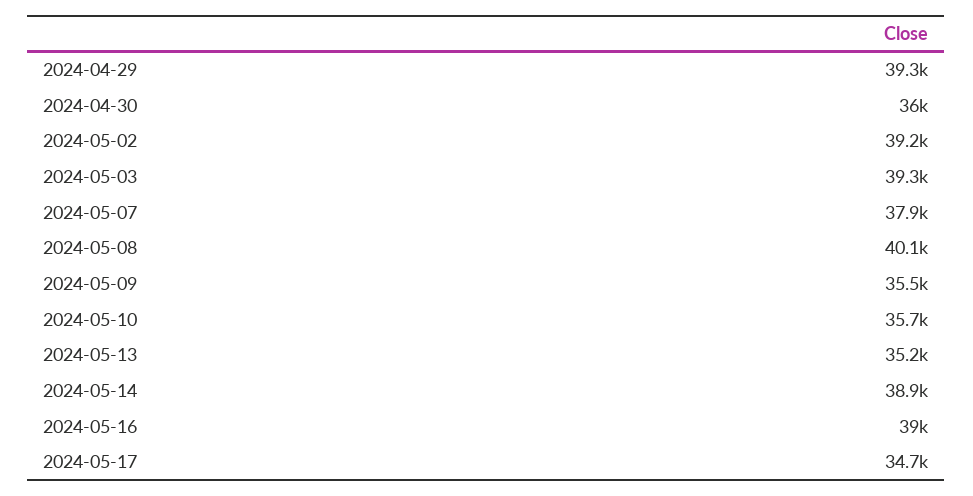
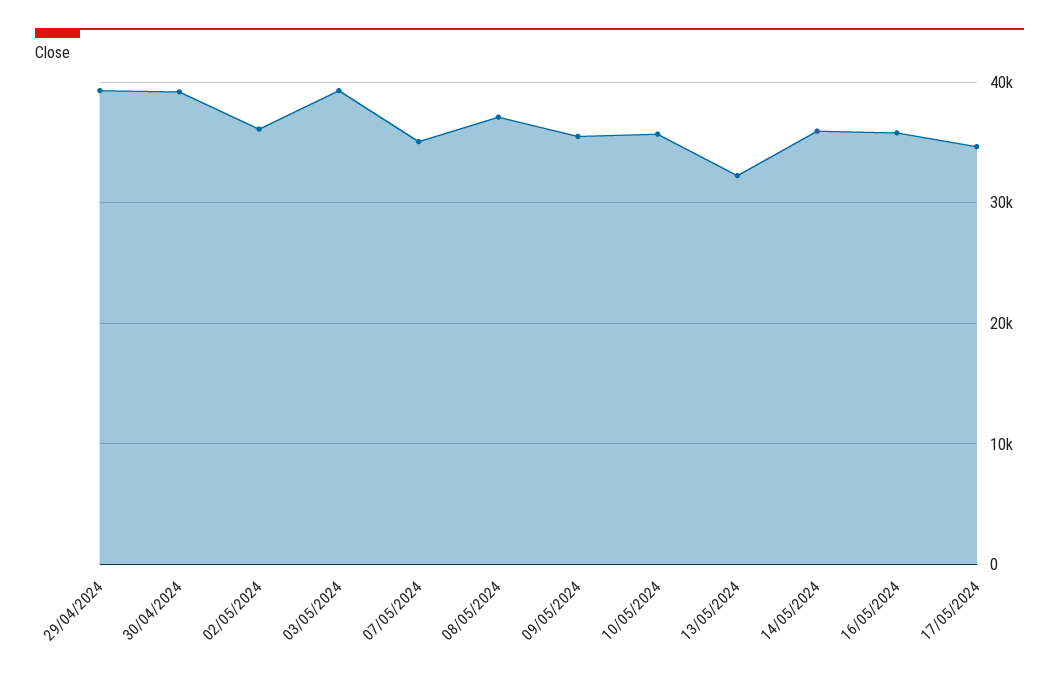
  {
    "2024-04-29": 39300,
-   "2024-04-30": 36000,
+   "2024-04-30": 39000,
-   "2024-05-02": 39200,
+   "2024-05-02": 36000,
    "2024-05-03": 39300,
-   "2024-05-07": 37900,
+   "2024-05-07": 35000,
-   "2024-05-08": 40100,
+   "2024-05-08": 37000,
    "2024-05-09": 35500,
    "2024-05-10": 35700,
-   "2024-05-13": 35200,
+   "2024-05-13": 32000,
-   "2024-05-14": 38900,
+   "2024-05-14": 36000,
-   "2024-05-16": 39000,
+   "2024-05-16": 36000,
    "2024-05-17": 34700
  }

